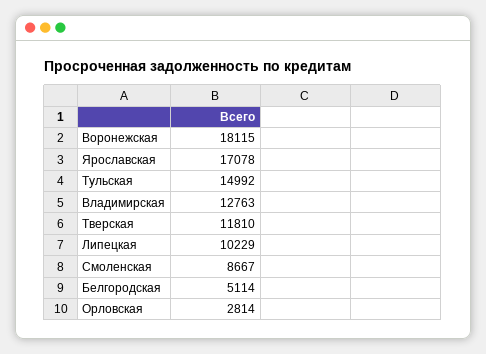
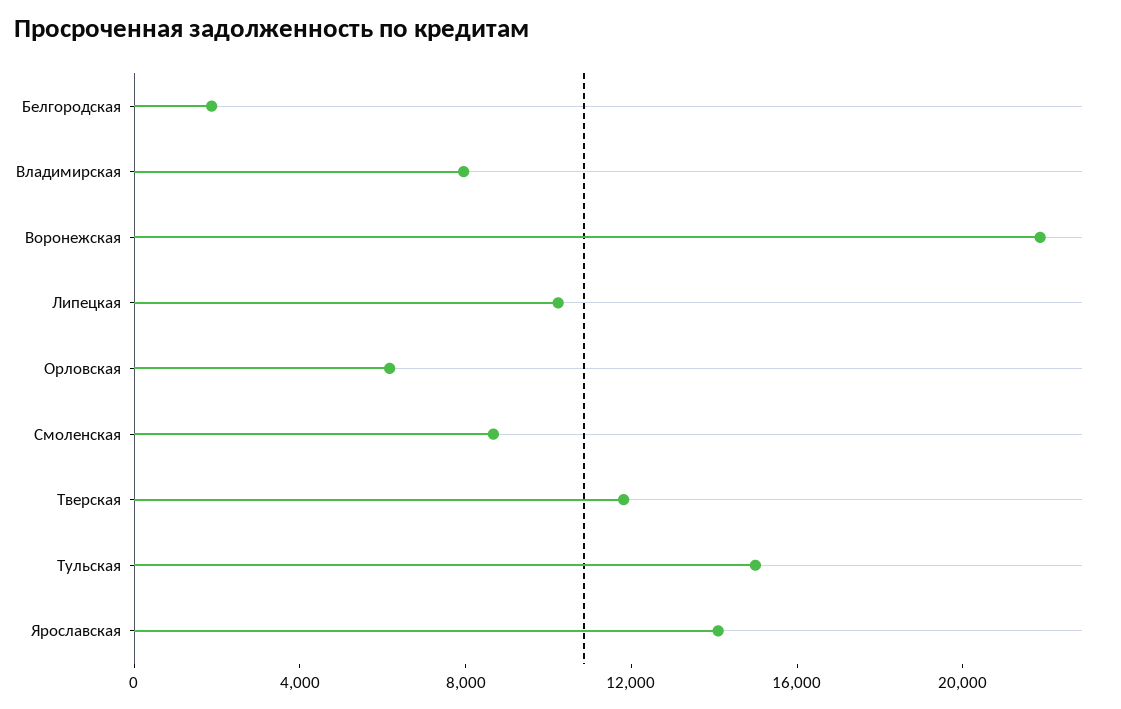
  {
-   "Воронежская": 18115,
+   "Воронежская": 22000,
-   "Ярославская": 17078,
+   "Ярославская": 14000,
    "Тульская": 14992,
-   "Владимирская": 12763,
+   "Владимирская": 8000,
    "Тверская": 11810,
    "Липецкая": 10229,
    "Смоленская": 8667,
-   "Белгородская": 5114,
+   "Белгородская": 2000,
-   "Орловская": 2814
+   "Орловская": 6000
  }

